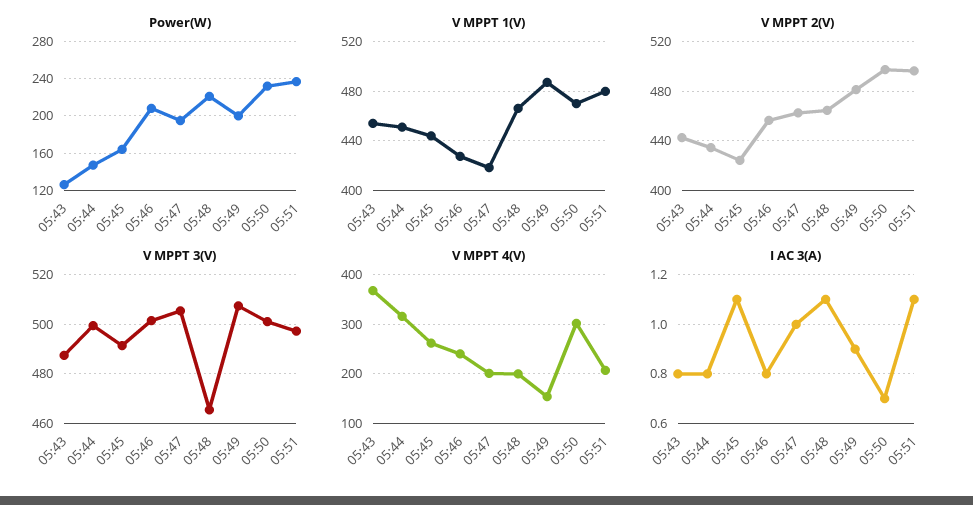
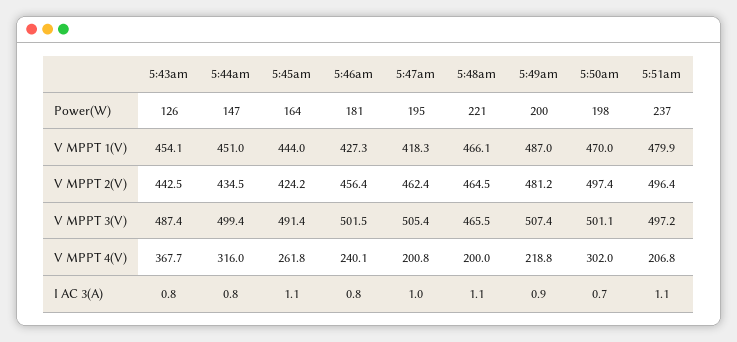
  {
    "Power(W)": {
      "05:43": 126,
      "05:44": 147,
      "05:45": 164,
-     "05:46": 210,
+     "05:46": 181,
      "05:47": 195,
      "05:48": 221,
      "05:49": 200,
-     "05:50": 230,
+     "05:50": 198,
      "05:51": 237
    },
    "V MPPT 1(V)": {
      "05:43": 454.1,
      "05:44": 451,
      "05:45": 444,
      "05:46": 427.3,
      "05:47": 418.3,
      "05:48": 466.1,
      "05:49": 487,
      "05:50": 470,
      "05:51": 479.9
    },
    "V MPPT 2(V)": {
      "05:43": 442.5,
      "05:44": 434.5,
      "05:45": 424.2,
      "05:46": 456.4,
      "05:47": 462.4,
      "05:48": 464.5,
      "05:49": 481.2,
      "05:50": 497.4,
      "05:51": 496.4
    },
    "V MPPT 3(V)": {
      "05:43": 487.4,
      "05:44": 499.4,
      "05:45": 491.4,
      "05:46": 501.5,
      "05:47": 505.4,
      "05:48": 465.5,
      "05:49": 507.4,
      "05:50": 501.1,
      "05:51": 497.2
    },
    "V MPPT 4(V)": {
      "05:43": 367.7,
      "05:44": 316,
      "05:45": 261.8,
      "05:46": 240.1,
      "05:47": 200.8,
      "05:48": 200,
-     "05:49": 160,
+     "05:49": 218.8,
      "05:50": 302,
      "05:51": 206.8
    },
    "I AC 3(A)": {
      "05:43": 0.8,
      "05:44": 0.8,
      "05:45": 1.1,
      "05:46": 0.8,
      "05:47": 1,
      "05:48": 1.1,
      "05:49": 0.9,
      "05:50": 0.7,
      "05:51": 1.1
    }
  }

